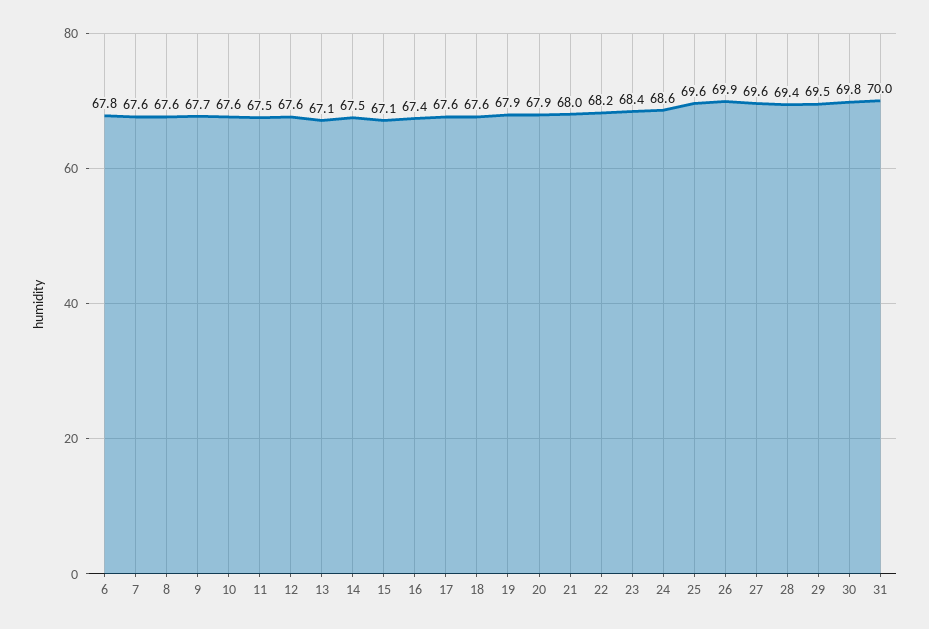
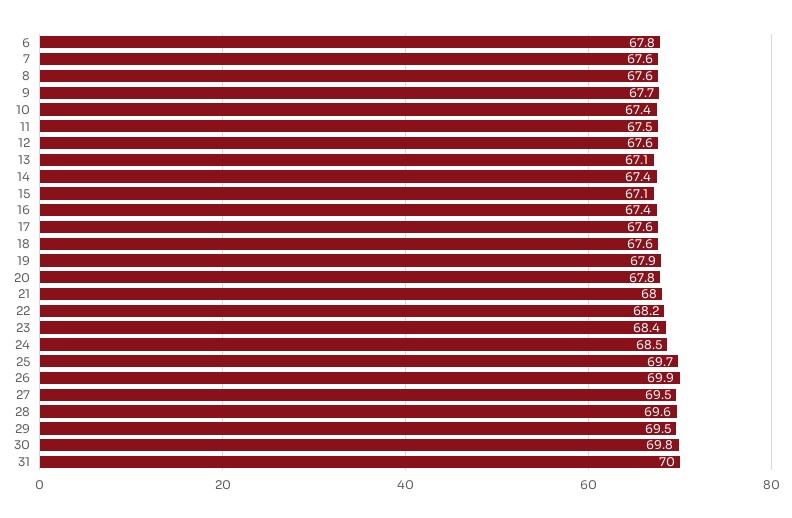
  {
    "6": 67.8,
    "7": 67.6,
    "8": 67.6,
    "9": 67.7,
-   "10": 67.6,
+   "10": 67.4,
    "11": 67.5,
    "12": 67.6,
    "13": 67.1,
-   "14": 67.5,
+   "14": 67.4,
    "15": 67.1,
    "16": 67.4,
    "17": 67.6,
    "18": 67.6,
    "19": 67.9,
-   "20": 67.9,
+   "20": 67.8,
    "21": 68,
    "22": 68.2,
    "23": 68.4,
-   "24": 68.6,
+   "24": 68.5,
-   "25": 69.6,
+   "25": 69.7,
    "26": 69.9,
-   "27": 69.6,
+   "27": 69.5,
-   "28": 69.4,
+   "28": 69.6,
    "29": 69.5,
    "30": 69.8,
    "31": 70
  }

